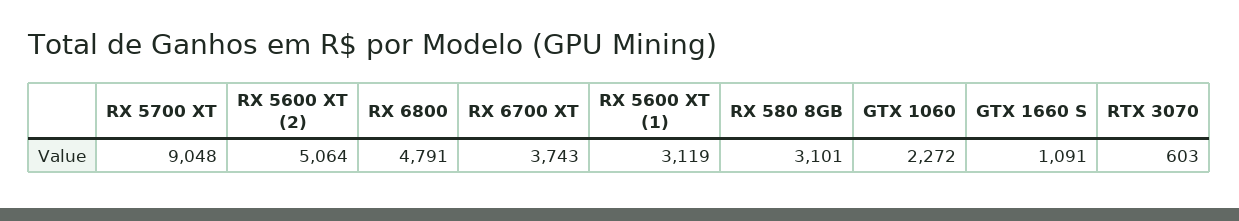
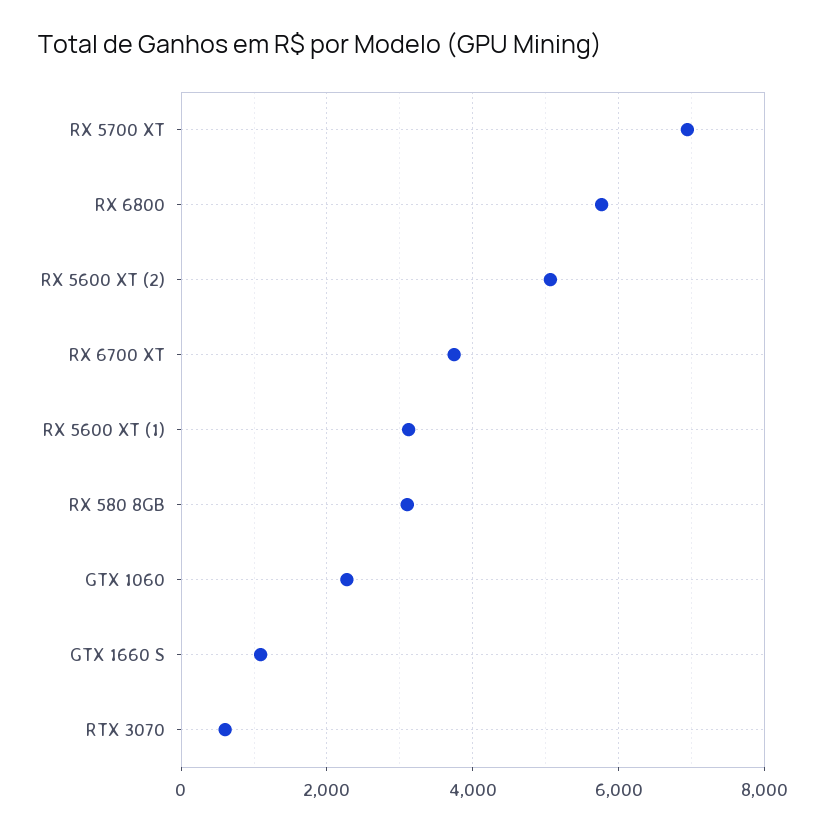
  {
-   "RX 5700 XT": 9048,
+   "RX 5700 XT": 7000,
    "RX 5600 XT (2)": 5064,
-   "RX 6800": 4791,
+   "RX 6800": 5800,
    "RX 6700 XT": 3743,
    "RX 5600 XT (1)": 3119,
    "RX 580 8GB": 3101,
    "GTX 1060": 2272,
    "GTX 1660 S": 1091,
    "RTX 3070": 603
  }

